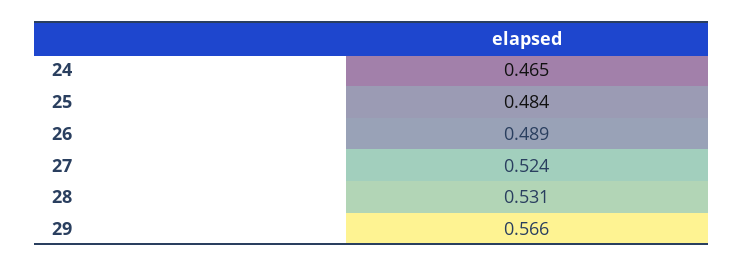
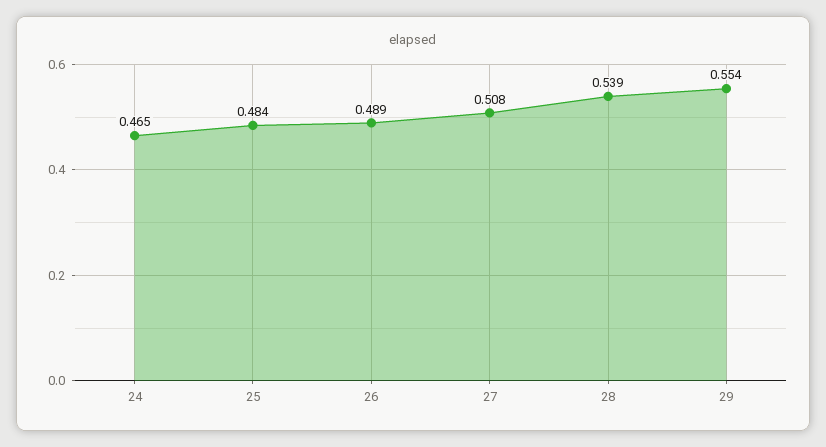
  {
    "24": 0.465,
    "25": 0.484,
    "26": 0.489,
-   "27": 0.524,
+   "27": 0.508,
-   "28": 0.531,
+   "28": 0.539,
-   "29": 0.566
+   "29": 0.554
  }

